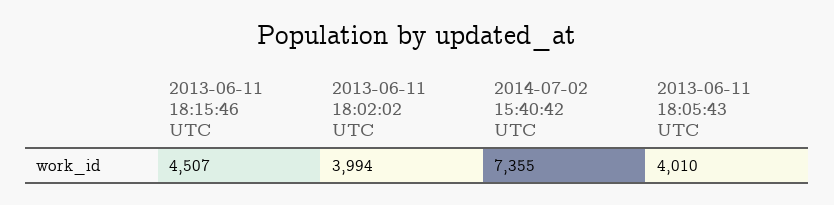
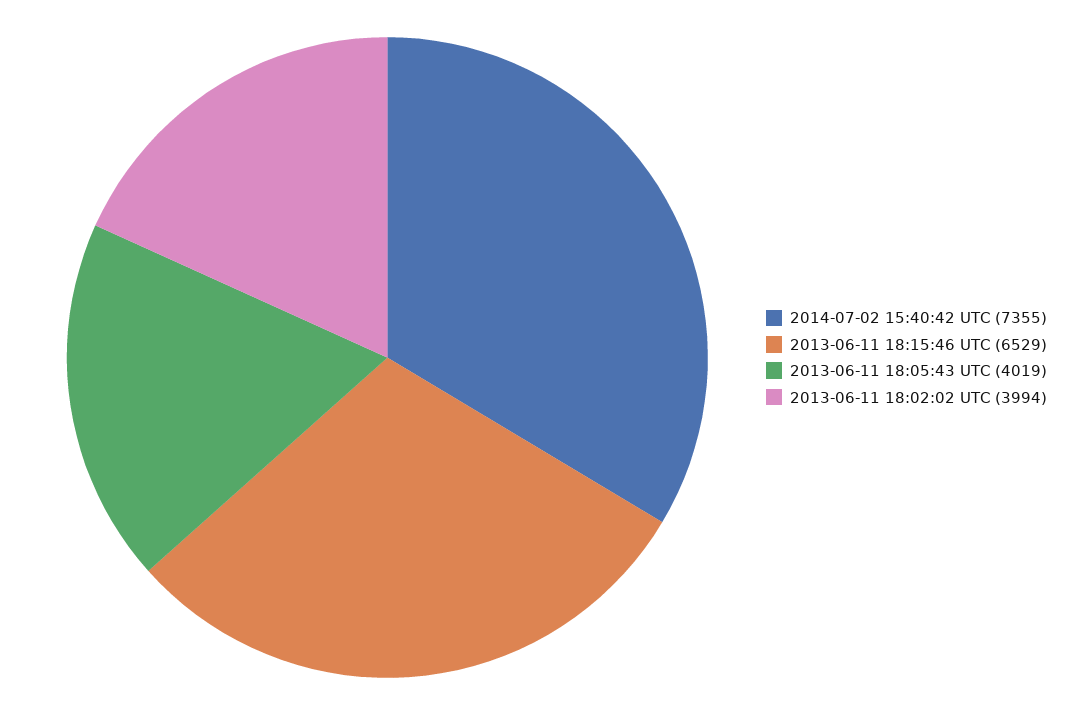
  {
-   "2013-06-11 18:15:46 UTC": 4507,
+   "2013-06-11 18:15:46 UTC": 6529,
    "2013-06-11 18:02:02 UTC": 3994,
    "2014-07-02 15:40:42 UTC": 7355,
-   "2013-06-11 18:05:43 UTC": 4010
+   "2013-06-11 18:05:43 UTC": 4019
  }

